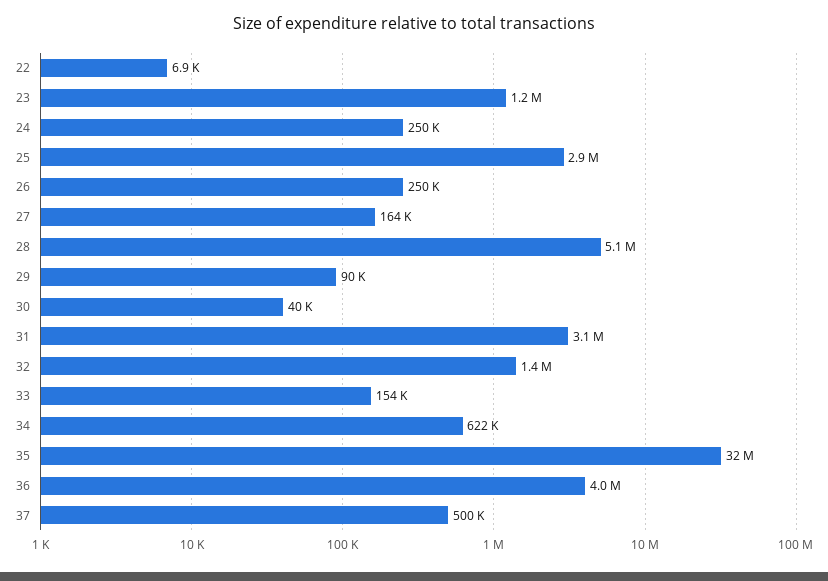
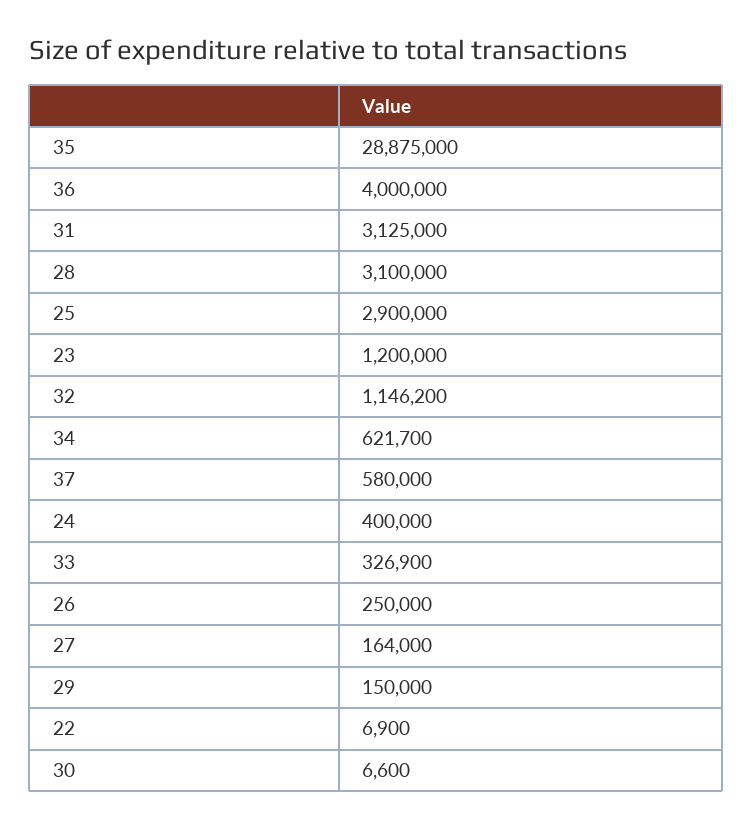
  {
    "22": 6900,
    "23": 1200000,
-   "24": 250000,
+   "24": 400000,
    "25": 2900000,
    "26": 250000,
    "27": 164000,
-   "28": 5100000,
+   "28": 3100000,
-   "29": 90000,
+   "29": 150000,
-   "30": 40000,
+   "30": 6600,
    "31": 3125000,
-   "32": 1400000,
+   "32": 1146200,
-   "33": 154000,
+   "33": 326900,
    "34": 621700,
-   "35": 32000000,
+   "35": 28875000,
    "36": 4000000,
-   "37": 500000
+   "37": 580000
  }

